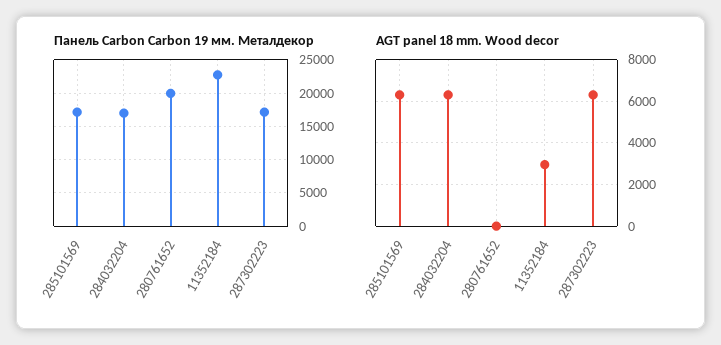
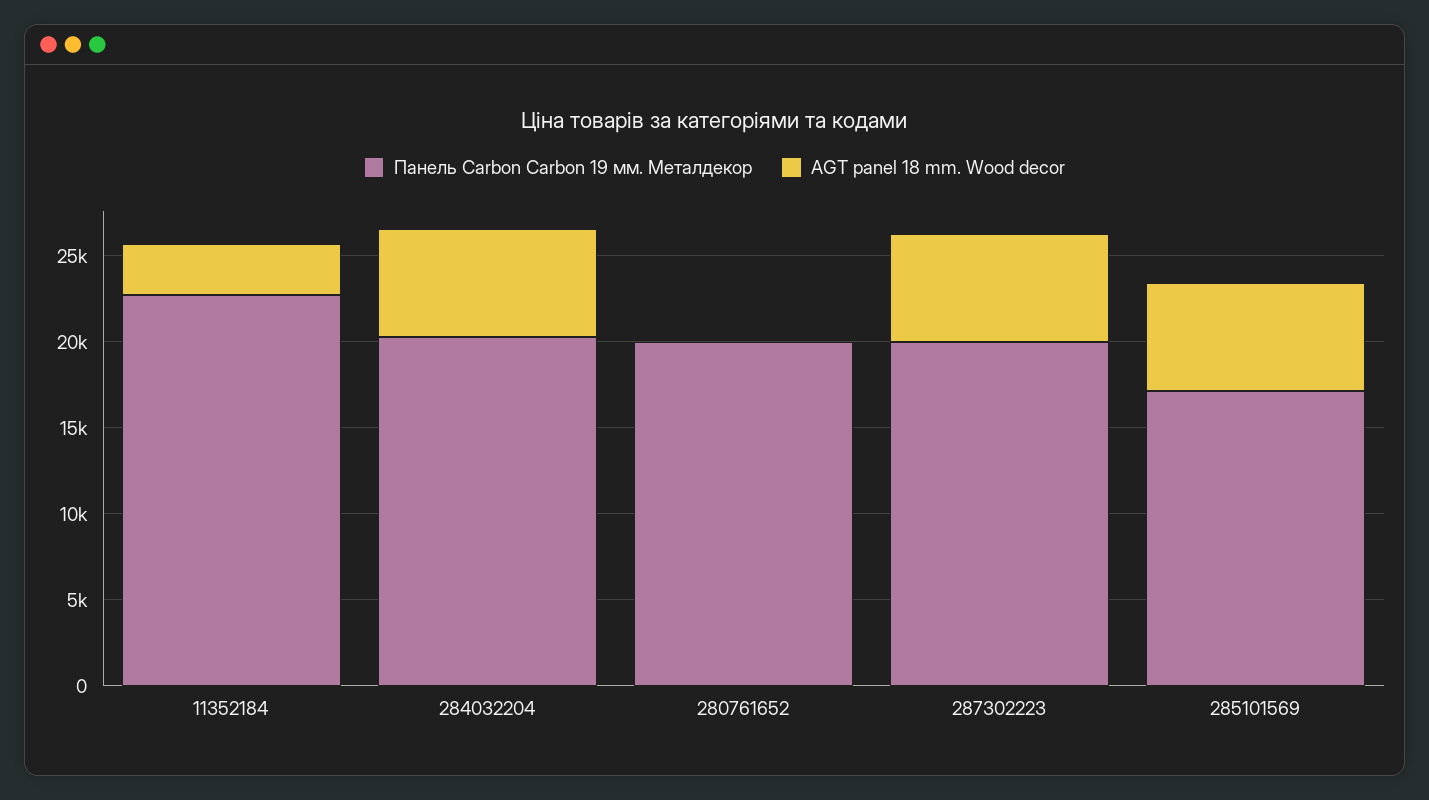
  {
    "Панель Carbon Carbon 19 мм. Металдекор": {
      "285101569": 17000,
-     "284032204": 17000,
+     "284032204": 20000,
      "280761652": 20000,
      "11352184": 23000,
-     "287302223": 17000
+     "287302223": 20000
    },
    "AGT panel 18 mm. Wood decor": {
      "285101569": 6500,
      "284032204": 6500,
      "280761652": 0,
      "11352184": 3000,
      "287302223": 6500
    }
  }

